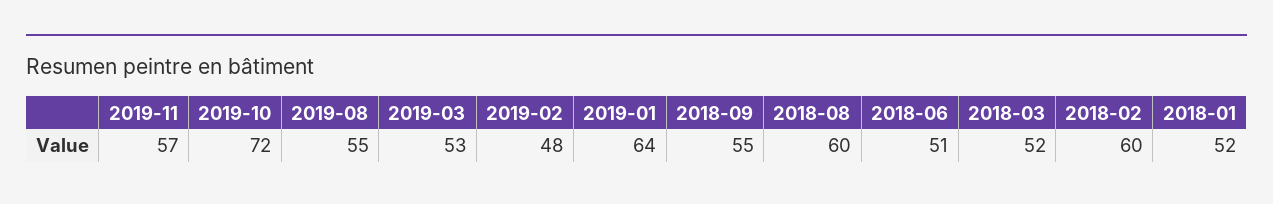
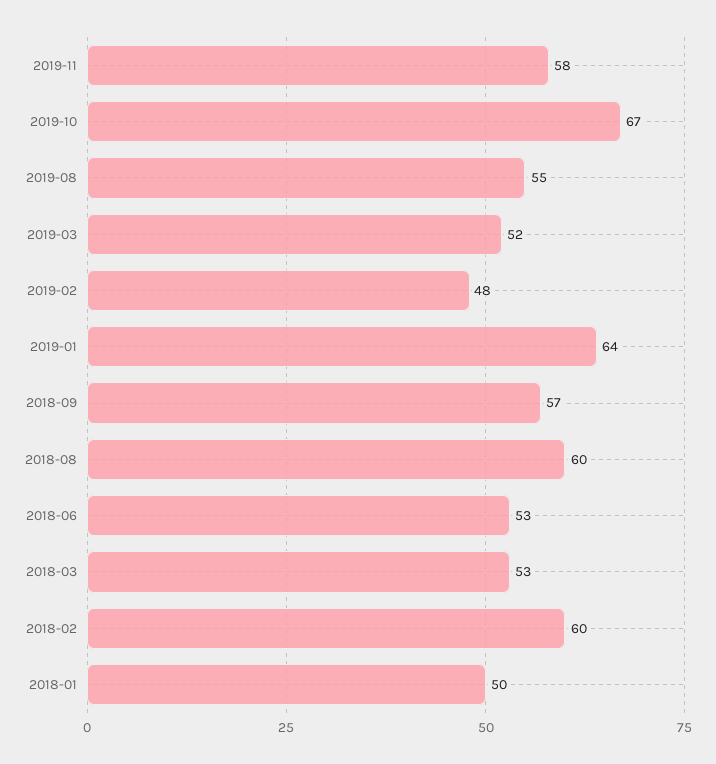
  {
-   "2019-11": 57,
+   "2019-11": 58,
-   "2019-10": 72,
+   "2019-10": 67,
    "2019-08": 55,
-   "2019-03": 53,
+   "2019-03": 52,
    "2019-02": 48,
    "2019-01": 64,
-   "2018-09": 55,
+   "2018-09": 57,
    "2018-08": 60,
-   "2018-06": 51,
+   "2018-06": 53,
-   "2018-03": 52,
+   "2018-03": 53,
    "2018-02": 60,
-   "2018-01": 52
+   "2018-01": 50
  }

